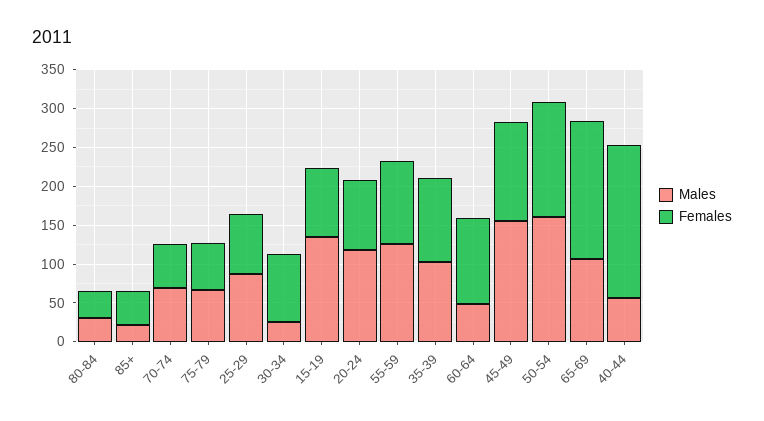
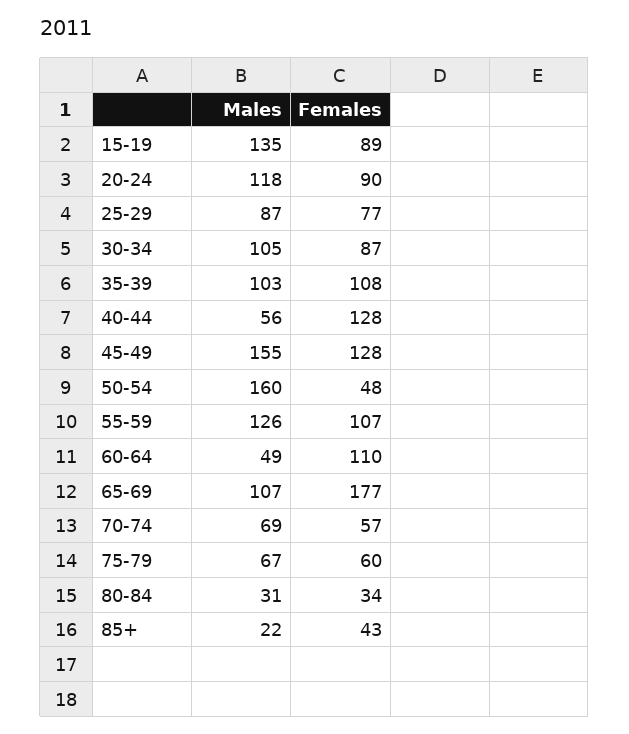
  {
    "Males": {
      "80-84": 31,
      "85+": 22,
      "70-74": 69,
      "75-79": 67,
      "25-29": 87,
-     "30-34": 25,
+     "30-34": 105,
      "15-19": 135,
      "20-24": 118,
      "55-59": 126,
      "35-39": 103,
      "60-64": 49,
      "45-49": 155,
      "50-54": 160,
      "65-69": 107,
      "40-44": 56
    },
    "Females": {
      "80-84": 34,
      "85+": 43,
      "70-74": 57,
      "75-79": 60,
      "25-29": 77,
      "30-34": 87,
      "15-19": 89,
      "20-24": 90,
      "55-59": 107,
      "35-39": 108,
      "60-64": 110,
      "45-49": 128,
-     "50-54": 150,
+     "50-54": 48,
      "65-69": 177,
-     "40-44": 200
+     "40-44": 128
    }
  }

